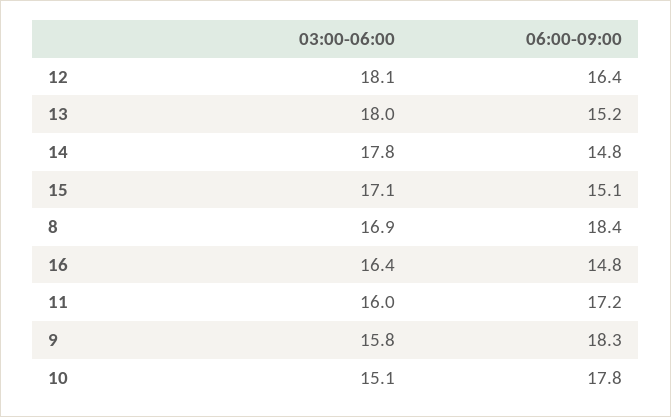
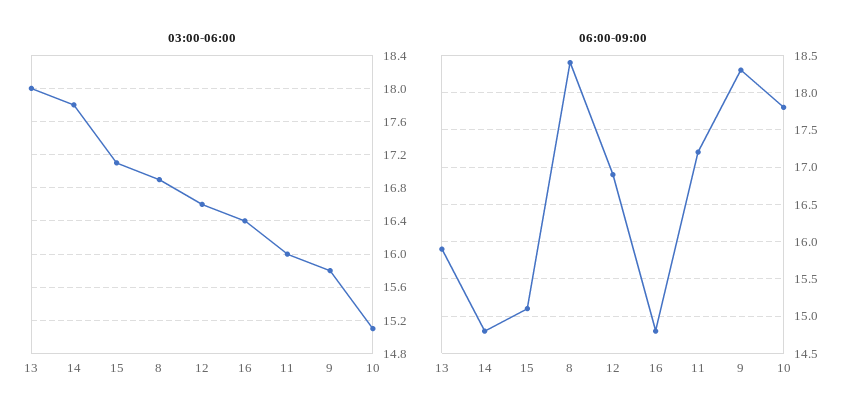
  {
    "03:00-06:00": {
-     "12": 18.1,
+     "12": 16.6,
      "13": 18,
      "14": 17.8,
      "15": 17.1,
      "8": 16.9,
      "16": 16.4,
      "11": 16,
      "9": 15.8,
      "10": 15.1
    },
    "06:00-09:00": {
-     "12": 16.4,
+     "12": 16.9,
-     "13": 15.2,
+     "13": 15.9,
      "14": 14.8,
      "15": 15.1,
      "8": 18.4,
      "16": 14.8,
      "11": 17.2,
      "9": 18.3,
      "10": 17.8
    }
  }

